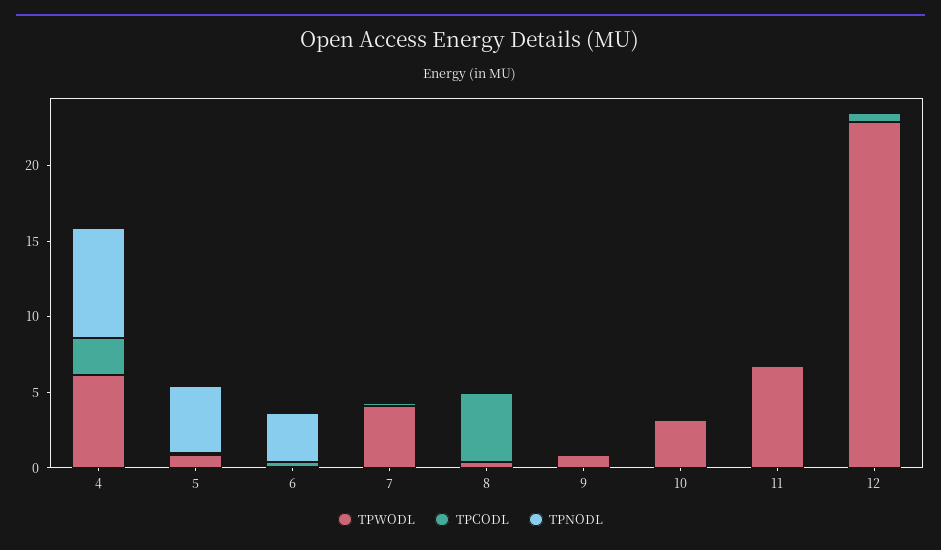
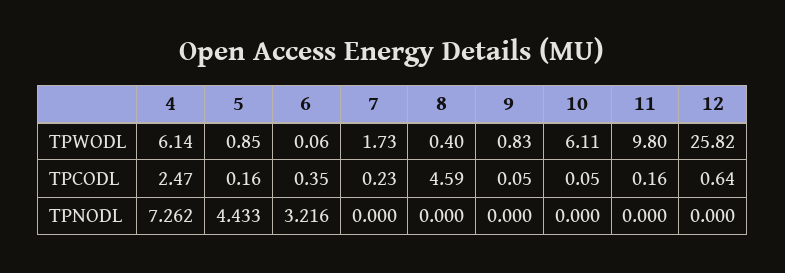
  {
    "TPWODL": {
      "4": 6.14,
      "5": 0.85,
      "6": 0.06,
-     "7": 4,
+     "7": 1.73,
      "8": 0.4,
      "9": 0.83,
-     "10": 3,
+     "10": 6.11,
-     "11": 7,
+     "11": 9.8,
-     "12": 23
+     "12": 25.82
    },
    "TPCODL": {
      "4": 2.47,
      "5": 0.16,
      "6": 0.35,
      "7": 0.23,
      "8": 4.59,
      "9": 0.05,
      "10": 0.05,
      "11": 0.16,
      "12": 0.64
    },
    "TPNODL": {
      "4": 7.262,
      "5": 4.433,
      "6": 3.216,
      "7": 0,
      "8": 0,
      "9": 0,
      "10": 0,
      "11": 0,
      "12": 0
    }
  }

